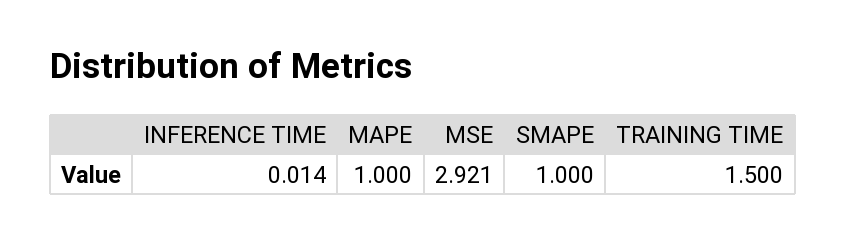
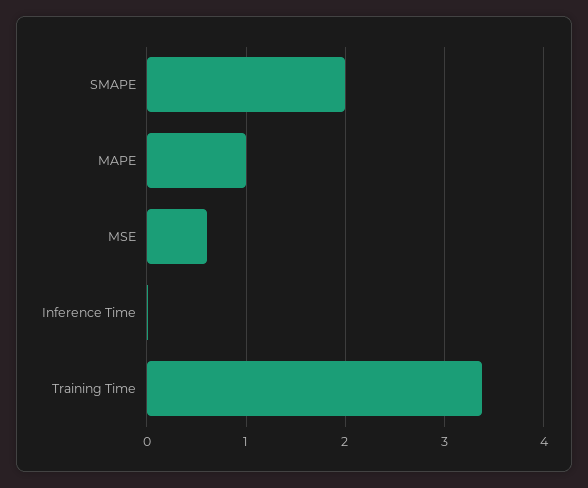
  {
    "INFERENCE TIME": 0.014,
    "MAPE": 1,
-   "MSE": 2.921,
+   "MSE": 0.6,
-   "SMAPE": 1,
+   "SMAPE": 2,
-   "TRAINING TIME": 1.5
+   "TRAINING TIME": 3.4
  }

